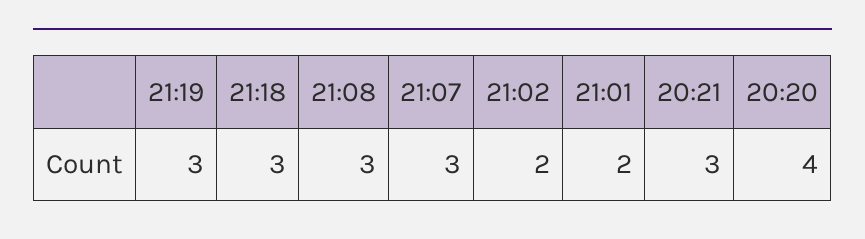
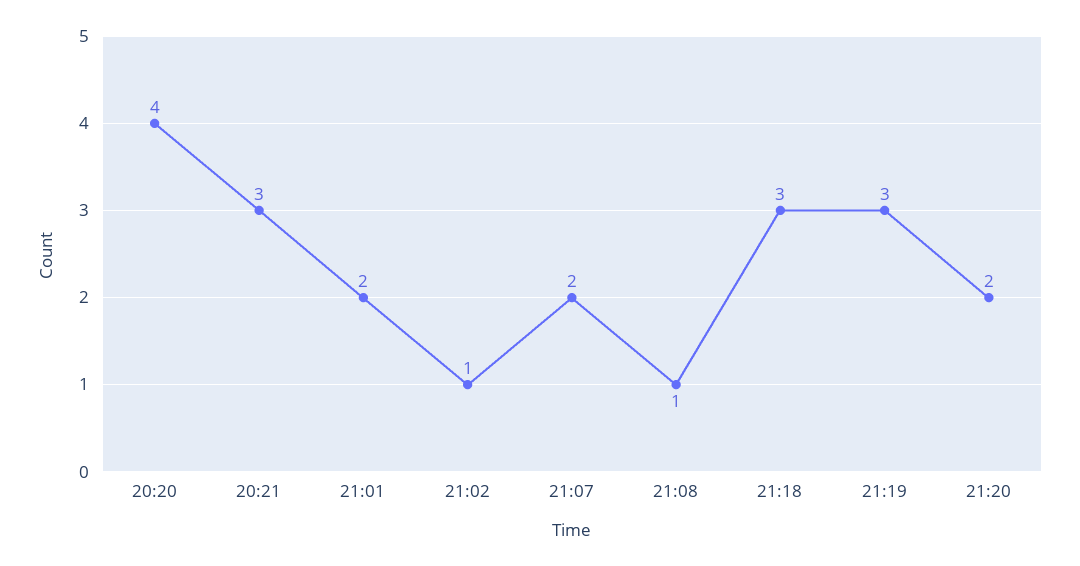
  {
    "21:19": 3,
    "21:18": 3,
-   "21:08": 3,
+   "21:08": 1,
-   "21:07": 3,
+   "21:07": 2,
-   "21:02": 2,
+   "21:02": 1,
    "21:01": 2,
    "20:21": 3,
-   "20:20": 4
+   "20:20": 4,
+   "21:20": 2
  }

